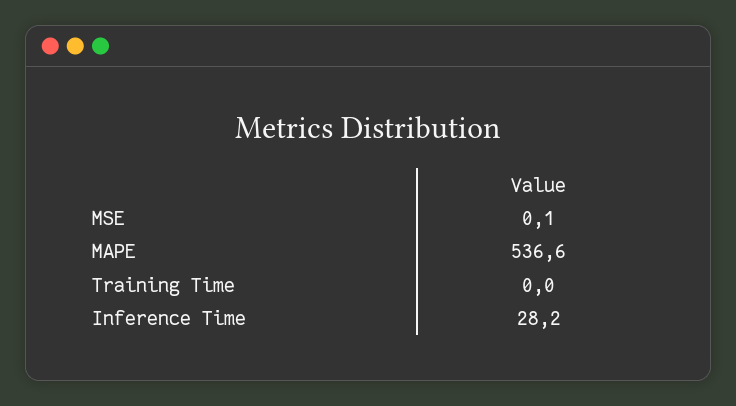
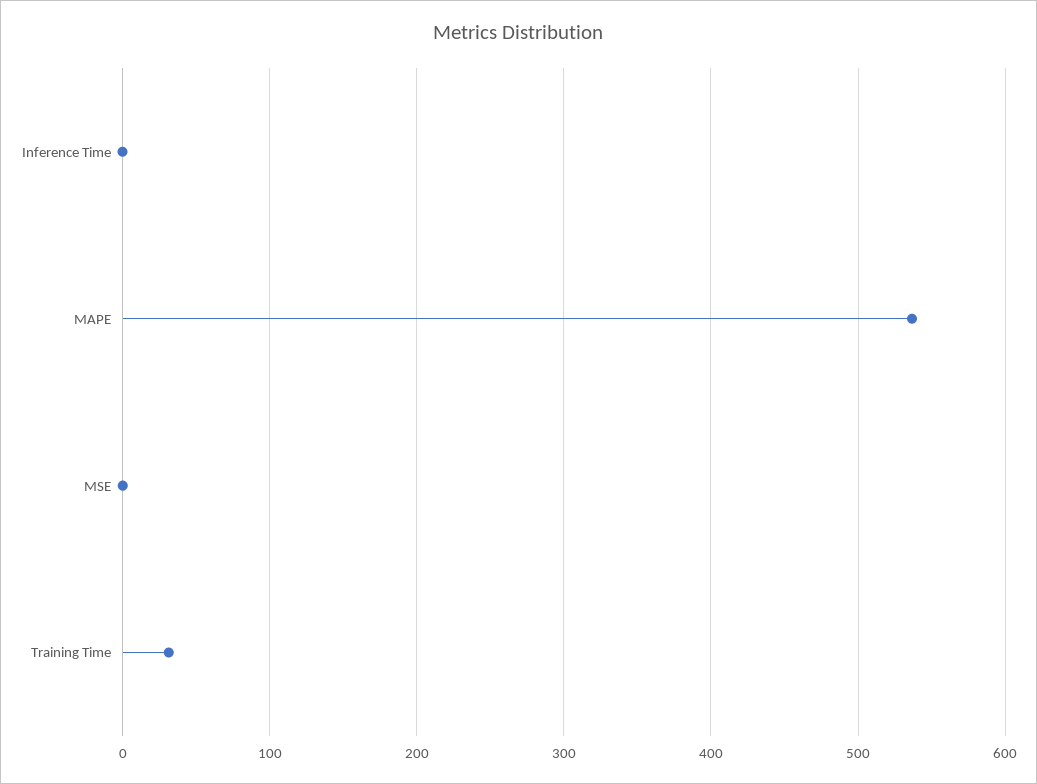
  {
    "MSE": 0.1,
    "MAPE": 536.6,
-   "Training Time": 0,
+   "Training Time": 30,
-   "Inference Time": 28.2
+   "Inference Time": 0
  }

